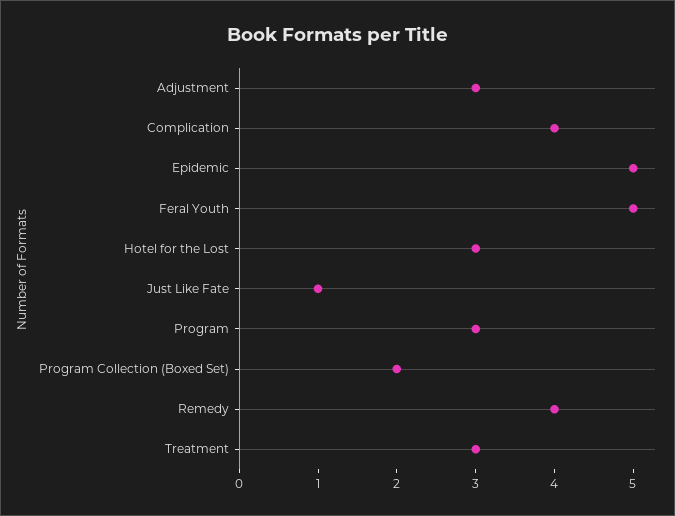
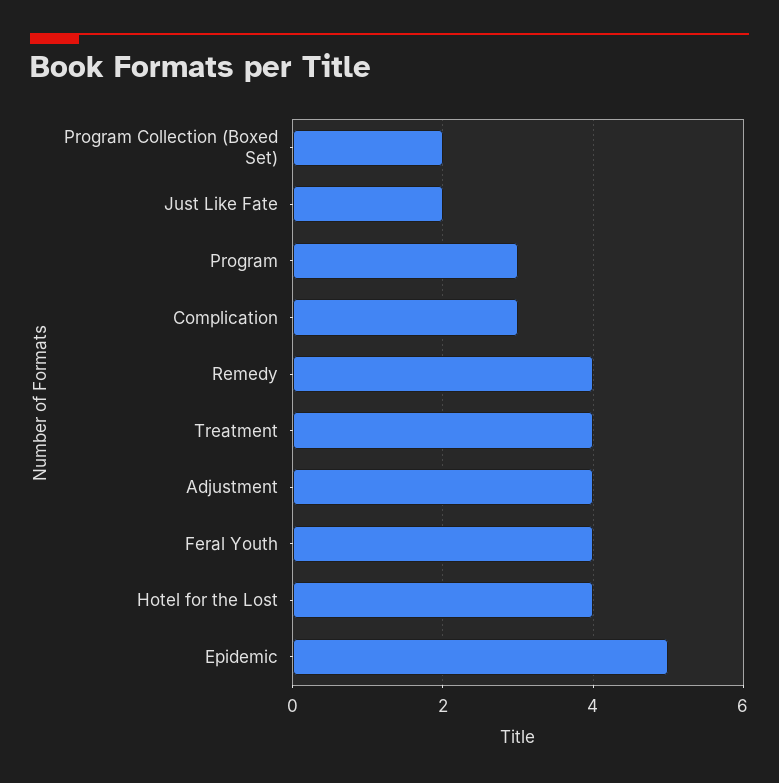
  {
-   "Adjustment": 3,
+   "Adjustment": 4,
-   "Complication": 4,
+   "Complication": 3,
    "Epidemic": 5,
-   "Feral Youth": 5,
+   "Feral Youth": 4,
-   "Hotel for the Lost": 3,
+   "Hotel for the Lost": 4,
-   "Just Like Fate": 1,
+   "Just Like Fate": 2,
    "Program": 3,
    "Program Collection (Boxed Set)": 2,
    "Remedy": 4,
-   "Treatment": 3
+   "Treatment": 4
  }

